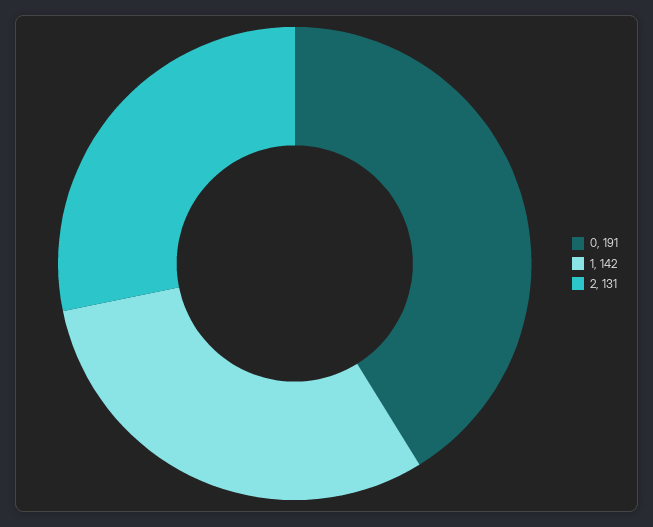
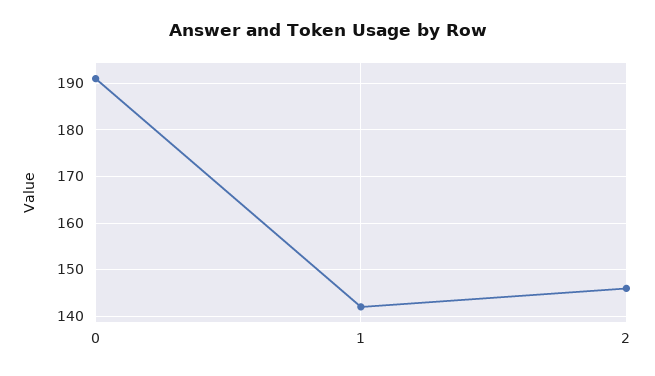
  {
    "0": 191,
    "1": 142,
-   "2": 131
+   "2": 145
  }

